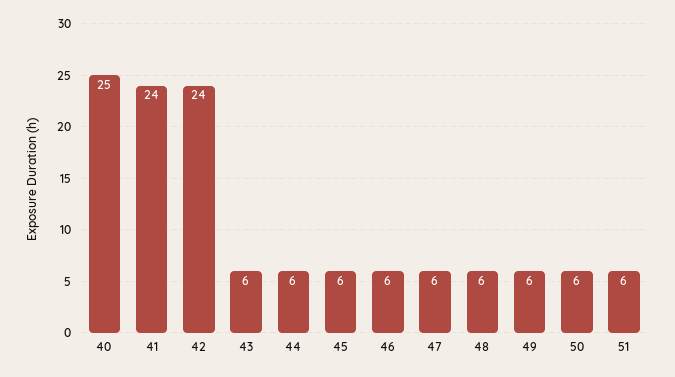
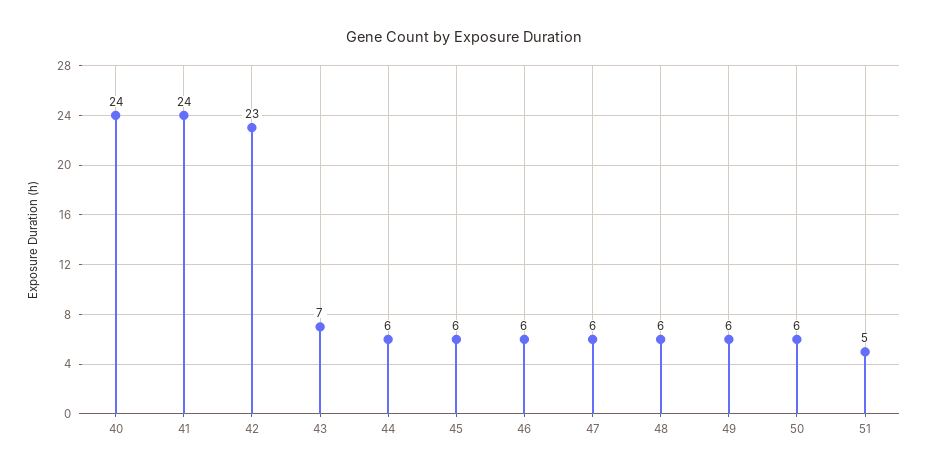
  {
-   "40": 25,
+   "40": 24,
    "41": 24,
-   "42": 24,
+   "42": 23,
-   "43": 6,
+   "43": 7,
    "44": 6,
    "45": 6,
    "46": 6,
    "47": 6,
    "48": 6,
    "49": 6,
    "50": 6,
-   "51": 6
+   "51": 5
  }

